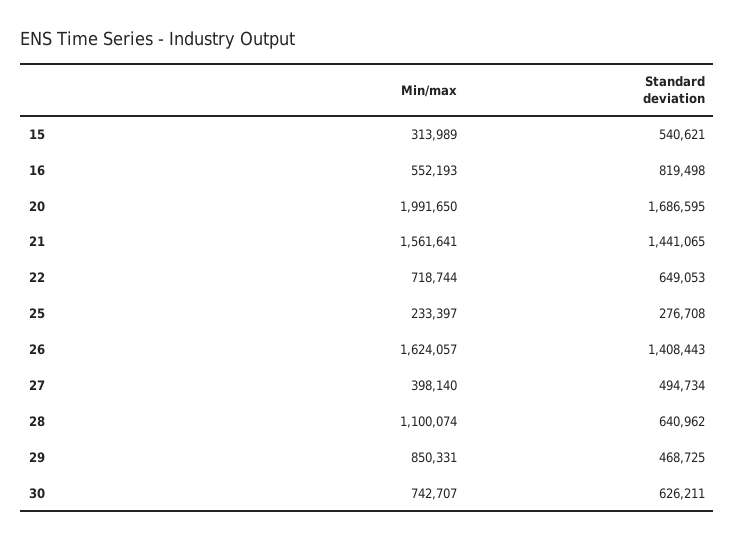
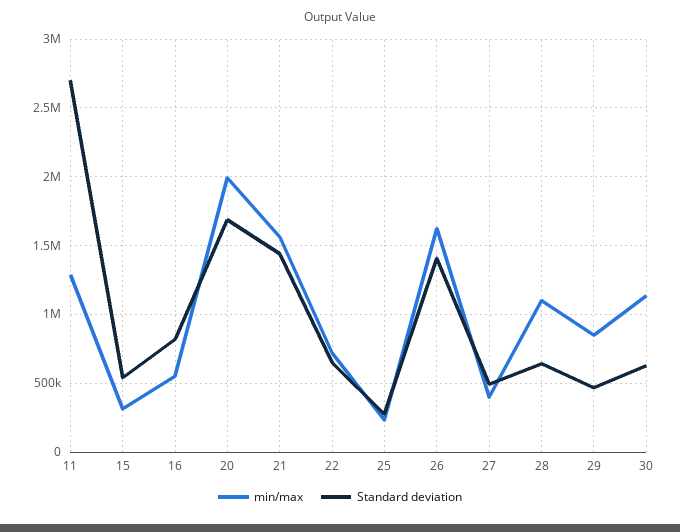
  {
    "Min/max": {
      "15": 313989,
      "16": 552193,
      "20": 1991650,
      "21": 1561641,
      "22": 718744,
      "25": 233397,
      "26": 1624057,
      "27": 398140,
      "28": 1100074,
      "29": 850331,
-     "30": 742707
+     "30": 1150000,
+     "11": 1300000
    },
    "Standard deviation": {
      "15": 540621,
      "16": 819498,
      "20": 1686595,
      "21": 1441065,
      "22": 649053,
      "25": 276708,
      "26": 1408443,
      "27": 494734,
      "28": 640962,
      "29": 468725,
-     "30": 626211
+     "30": 626211,
+     "11": 2700000
    }
  }

